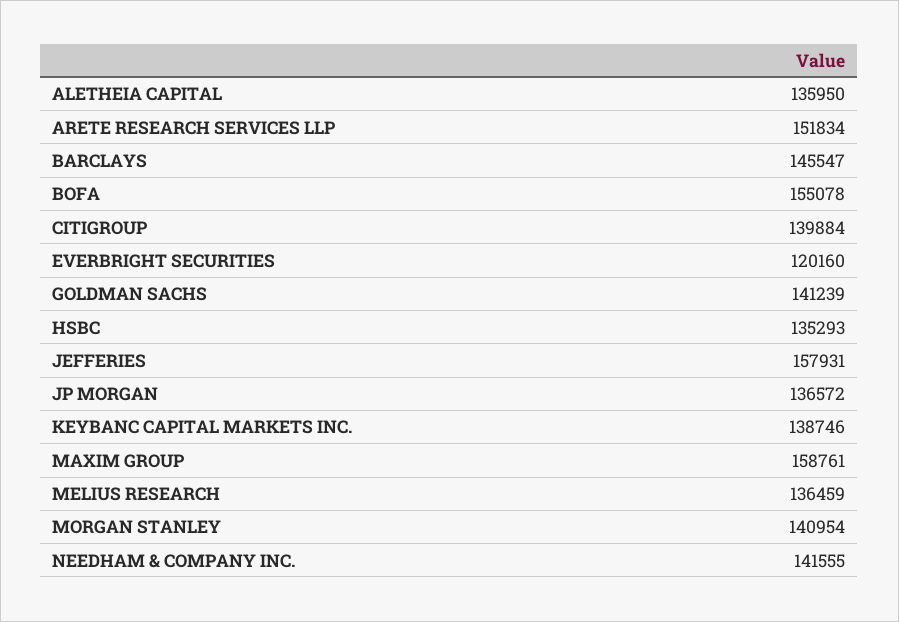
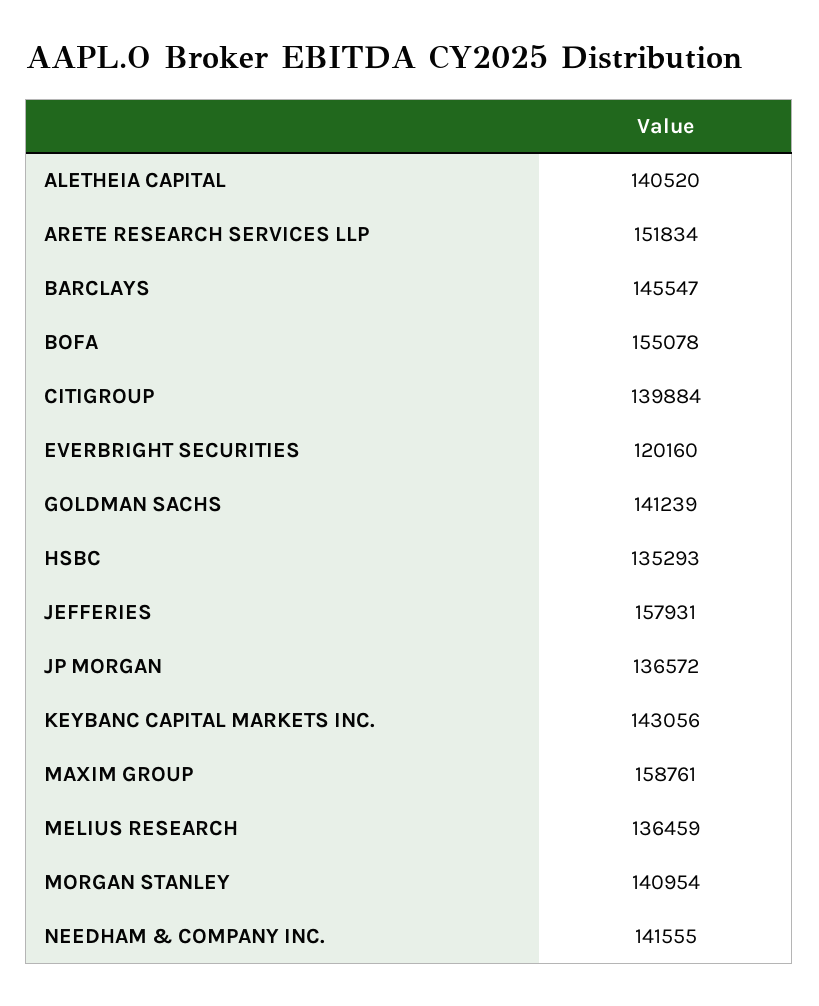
  {
-   "ALETHEIA CAPITAL": 135950,
+   "ALETHEIA CAPITAL": 140520,
    "ARETE RESEARCH SERVICES LLP": 151834,
    "BARCLAYS": 145547,
    "BOFA": 155078,
    "CITIGROUP": 139884,
    "EVERBRIGHT SECURITIES": 120160,
    "GOLDMAN SACHS": 141239,
    "HSBC": 135293,
    "JEFFERIES": 157931,
    "JP MORGAN": 136572,
-   "KEYBANC CAPITAL MARKETS INC.": 138746,
+   "KEYBANC CAPITAL MARKETS INC.": 143056,
    "MAXIM GROUP": 158761,
    "MELIUS RESEARCH": 136459,
    "MORGAN STANLEY": 140954,
    "NEEDHAM & COMPANY INC.": 141555
  }

